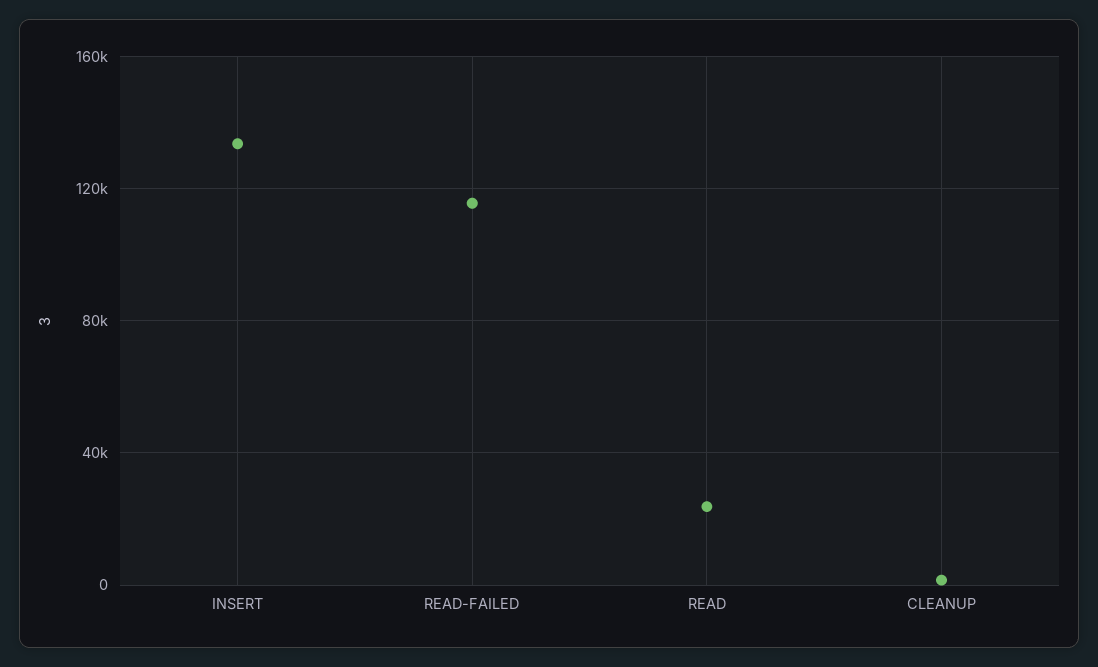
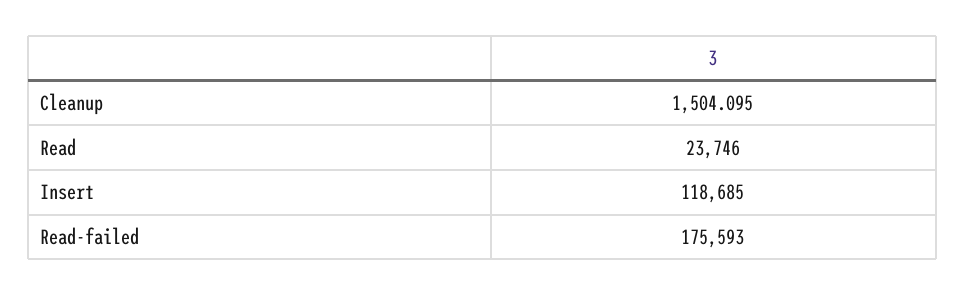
  {
-   "INSERT": 135000,
+   "INSERT": 118685,
-   "READ-FAILED": 115000,
+   "READ-FAILED": 175593,
    "READ": 23746,
    "CLEANUP": 1504.095
  }

